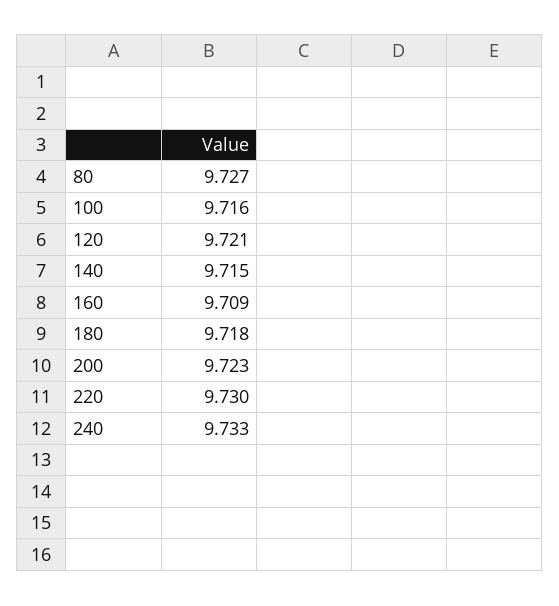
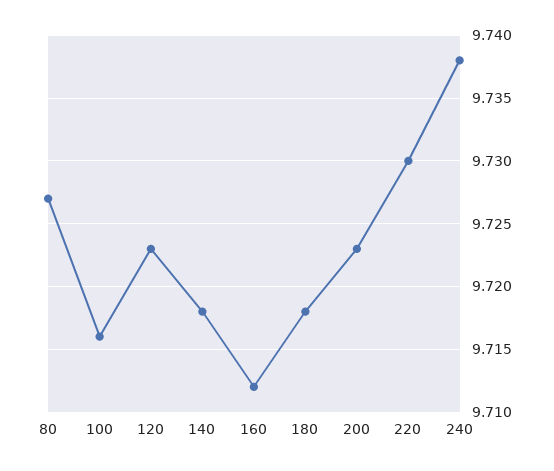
  {
    "80": 9.727,
    "100": 9.716,
-   "120": 9.721,
+   "120": 9.723,
-   "140": 9.715,
+   "140": 9.718,
-   "160": 9.709,
+   "160": 9.712,
    "180": 9.718,
    "200": 9.723,
    "220": 9.73,
-   "240": 9.733
+   "240": 9.738
  }

